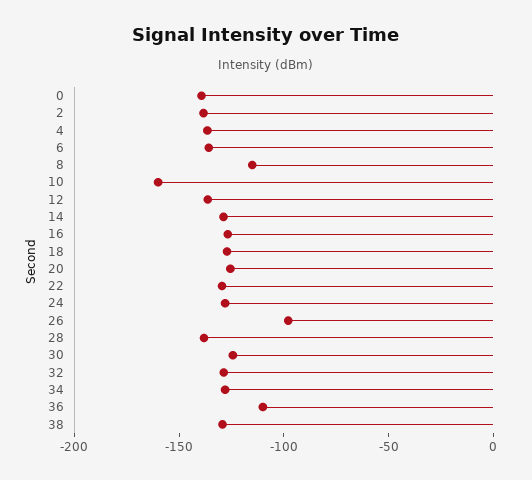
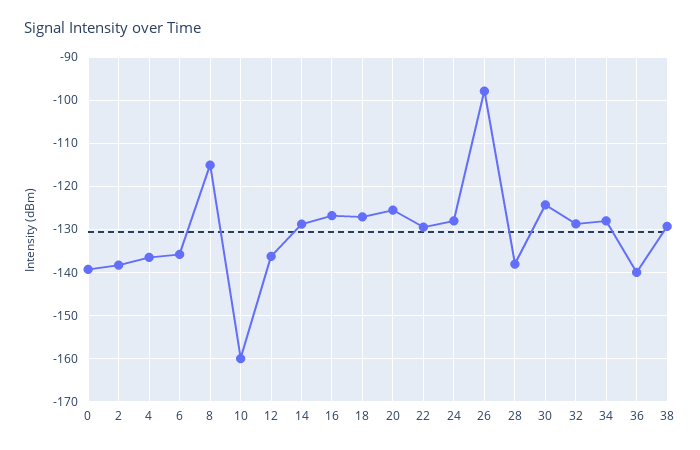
  {
    "0": -140,
    "2": -138,
    "4": -136,
    "6": -136,
    "8": -116,
    "10": -160,
    "12": -136,
    "14": -128,
    "16": -126,
    "18": -128,
    "20": -126,
    "22": -130,
    "24": -128,
    "26": -98,
    "28": -138,
    "30": -124,
    "32": -128,
    "34": -128,
-   "36": -110,
+   "36": -140,
    "38": -130
  }

